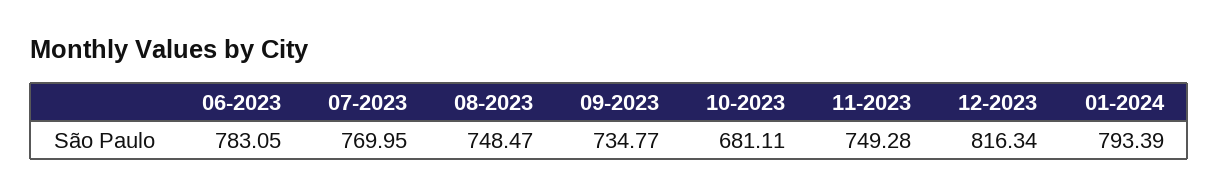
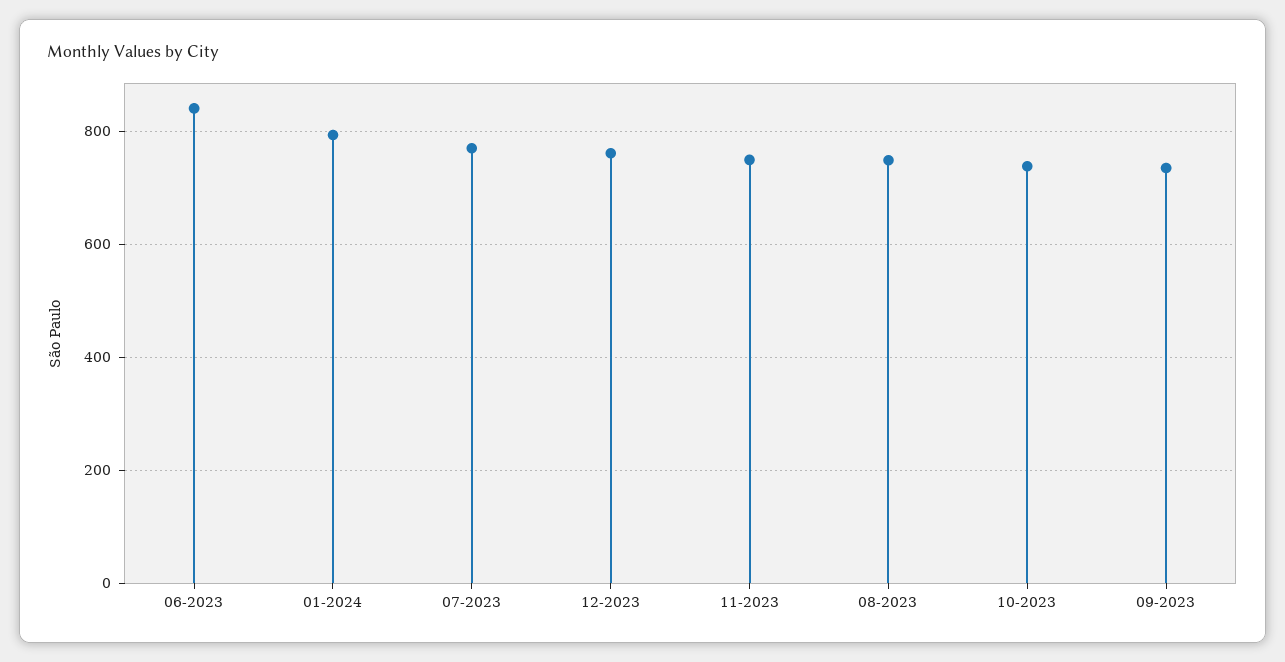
  {
-   "06-2023": 783.05,
+   "06-2023": 840,
    "07-2023": 769.95,
    "08-2023": 748.47,
    "09-2023": 734.77,
-   "10-2023": 681.11,
+   "10-2023": 740,
    "11-2023": 749.28,
-   "12-2023": 816.34,
+   "12-2023": 760,
    "01-2024": 793.39
  }

